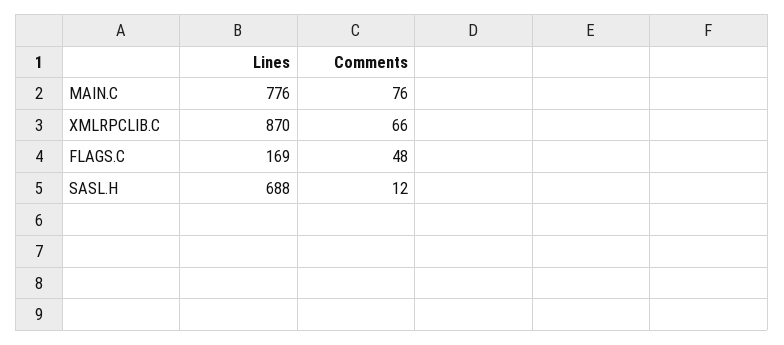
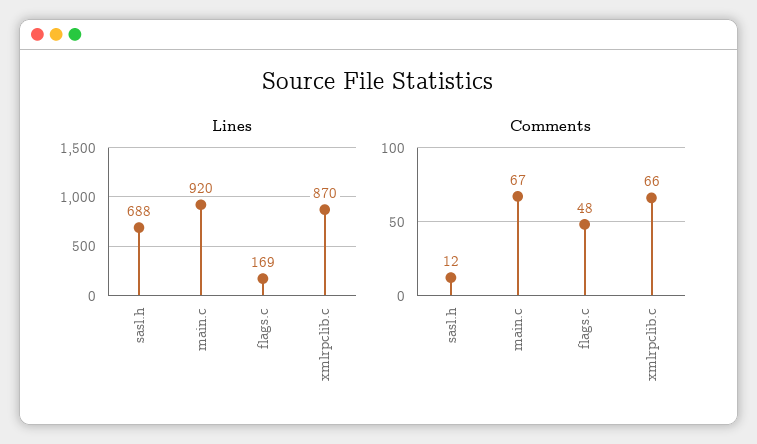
  {
    "Lines": {
-     "MAIN.C": 776,
+     "MAIN.C": 920,
      "XMLRPCLIB.C": 870,
      "FLAGS.C": 169,
      "SASL.H": 688
    },
    "Comments": {
-     "MAIN.C": 76,
+     "MAIN.C": 67,
      "XMLRPCLIB.C": 66,
      "FLAGS.C": 48,
      "SASL.H": 12
    }
  }

